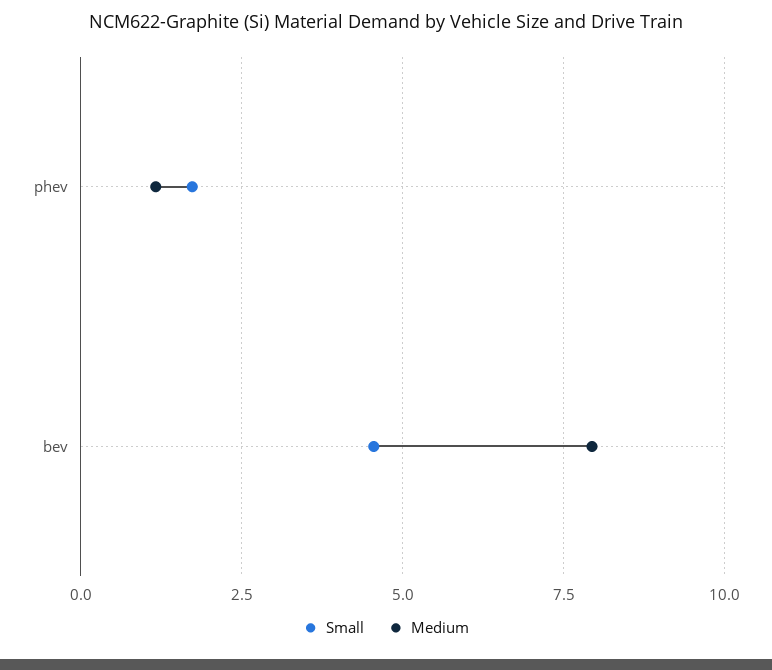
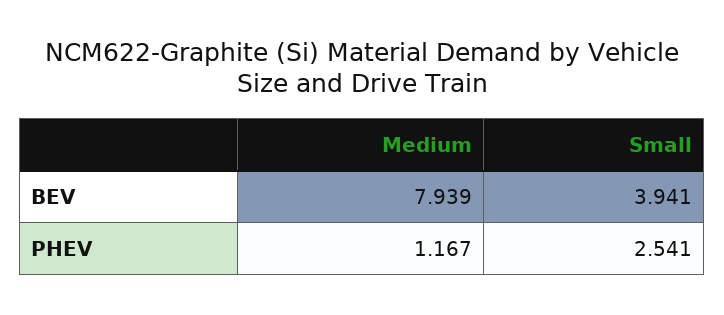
  {
    "Small": {
-     "phev": 1.75,
+     "phev": 2.541,
-     "bev": 4.5
+     "bev": 3.941
    },
    "Medium": {
      "phev": 1.167,
      "bev": 7.939
    }
  }

